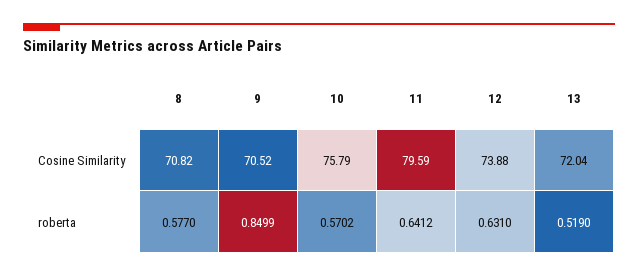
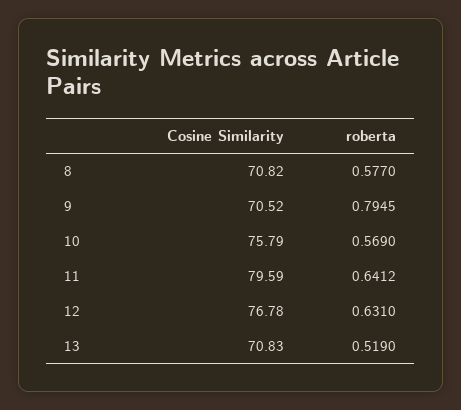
  {
    "8": {
      "Cosine Similarity": 70.82,
      "roberta": 0.577
    },
    "9": {
      "Cosine Similarity": 70.52,
-     "roberta": 0.8499
+     "roberta": 0.7945
    },
    "10": {
      "Cosine Similarity": 75.79,
-     "roberta": 0.5702
+     "roberta": 0.569
    },
    "11": {
      "Cosine Similarity": 79.59,
      "roberta": 0.6412
    },
    "12": {
-     "Cosine Similarity": 73.88,
+     "Cosine Similarity": 76.78,
      "roberta": 0.631
    },
    "13": {
-     "Cosine Similarity": 72.04,
+     "Cosine Similarity": 70.83,
      "roberta": 0.519
    }
  }

